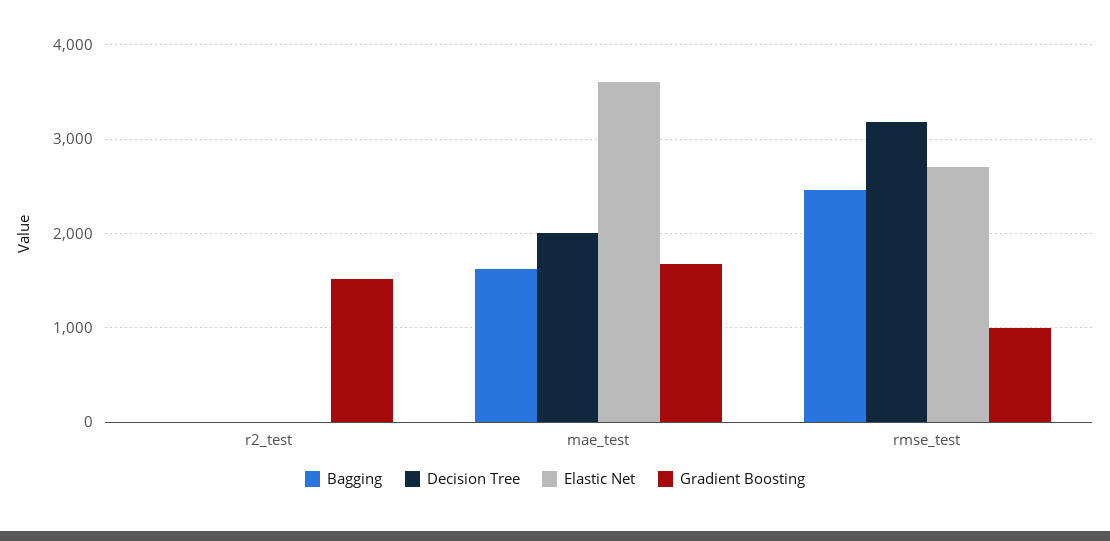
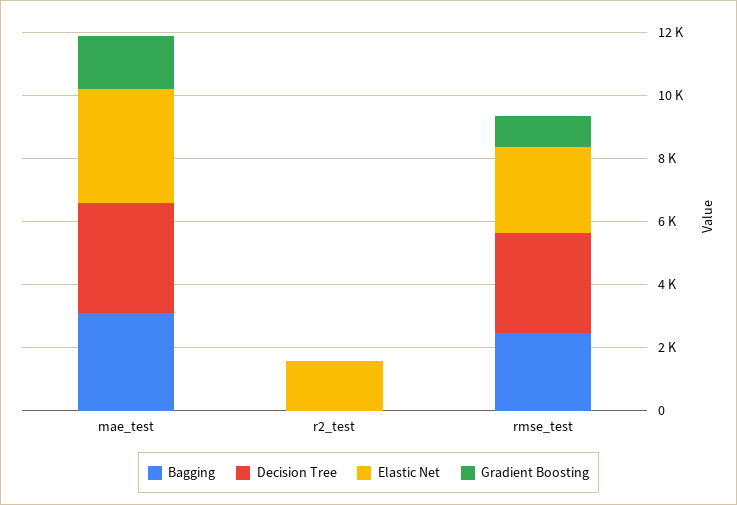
  {
    "Bagging": {
      "r2_test": 0,
-     "mae_test": 1600,
+     "mae_test": 3000,
      "rmse_test": 2500
    },
    "Decision Tree": {
      "r2_test": 0,
-     "mae_test": 2000,
+     "mae_test": 3500,
      "rmse_test": 3200
    },
    "Elastic Net": {
-     "r2_test": 0,
+     "r2_test": 1500,
      "mae_test": 3600,
      "rmse_test": 2700
    },
    "Gradient Boosting": {
-     "r2_test": 1500,
+     "r2_test": 0,
      "mae_test": 1700,
      "rmse_test": 1000
    }
  }

